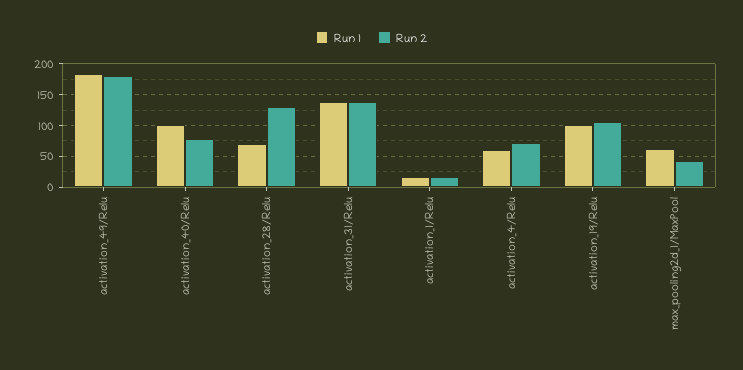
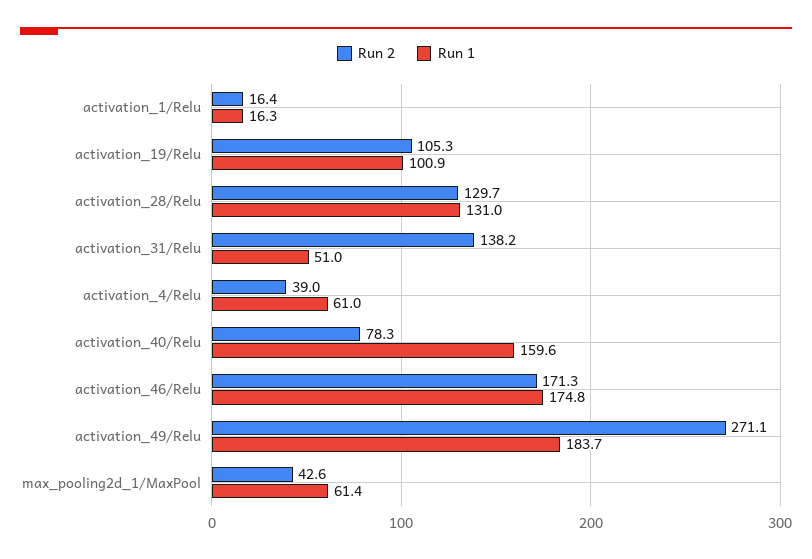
  {
    "Run 1": {
      "activation_49/Relu": 183.7,
-     "activation_40/Relu": 100,
+     "activation_40/Relu": 159.6,
-     "activation_28/Relu": 70,
+     "activation_28/Relu": 131,
-     "activation_31/Relu": 140,
+     "activation_31/Relu": 51,
      "activation_1/Relu": 16.3,
      "activation_4/Relu": 61,
      "activation_19/Relu": 100.9,
-     "max_pooling2d_1/MaxPool": 61.4
+     "max_pooling2d_1/MaxPool": 61.4,
+     "activation_46/Relu": 174.8
    },
    "Run 2": {
-     "activation_49/Relu": 180,
+     "activation_49/Relu": 271.1,
      "activation_40/Relu": 78.3,
      "activation_28/Relu": 129.7,
      "activation_31/Relu": 138.2,
      "activation_1/Relu": 16.4,
-     "activation_4/Relu": 70,
+     "activation_4/Relu": 39,
      "activation_19/Relu": 105.3,
-     "max_pooling2d_1/MaxPool": 42.6
+     "max_pooling2d_1/MaxPool": 42.6,
+     "activation_46/Relu": 171.3
    }
  }

